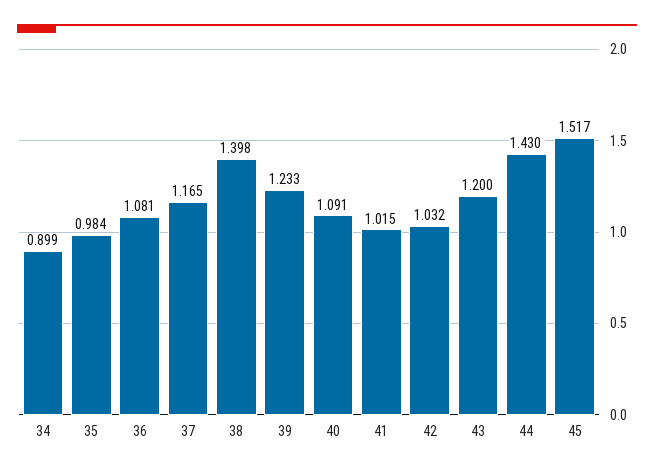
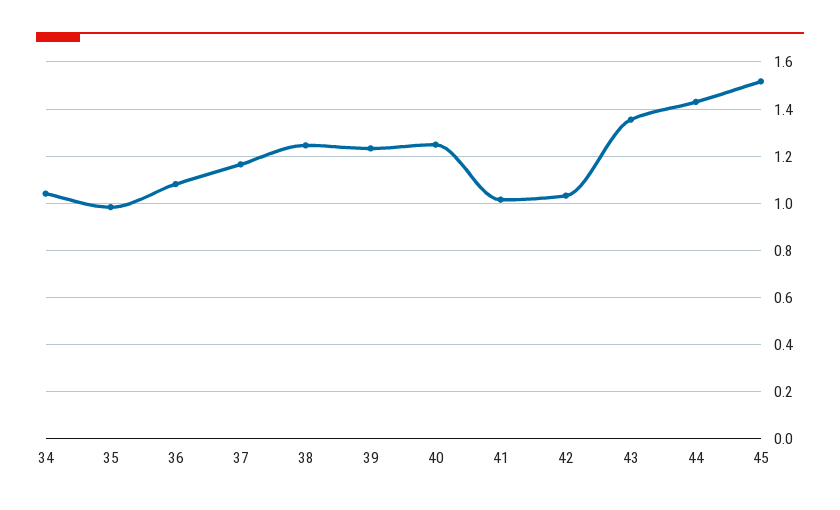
  {
-   "34": 0.899,
+   "34": 1.05,
    "35": 0.984,
    "36": 1.081,
    "37": 1.165,
-   "38": 1.398,
+   "38": 1.25,
    "39": 1.233,
-   "40": 1.091,
+   "40": 1.25,
    "41": 1.015,
    "42": 1.032,
-   "43": 1.2,
+   "43": 1.35,
    "44": 1.43,
    "45": 1.517
  }

